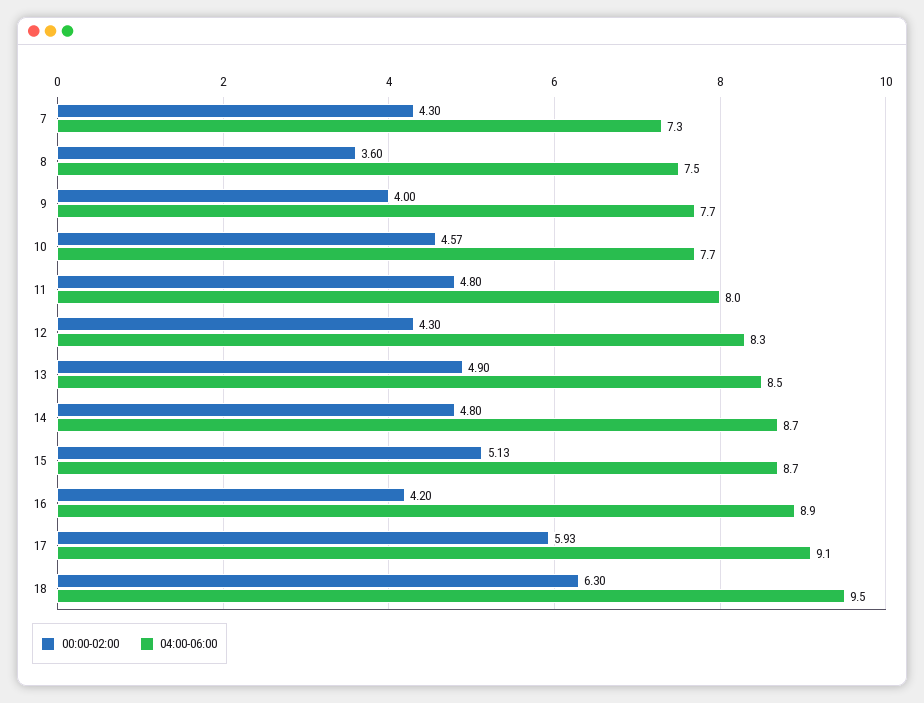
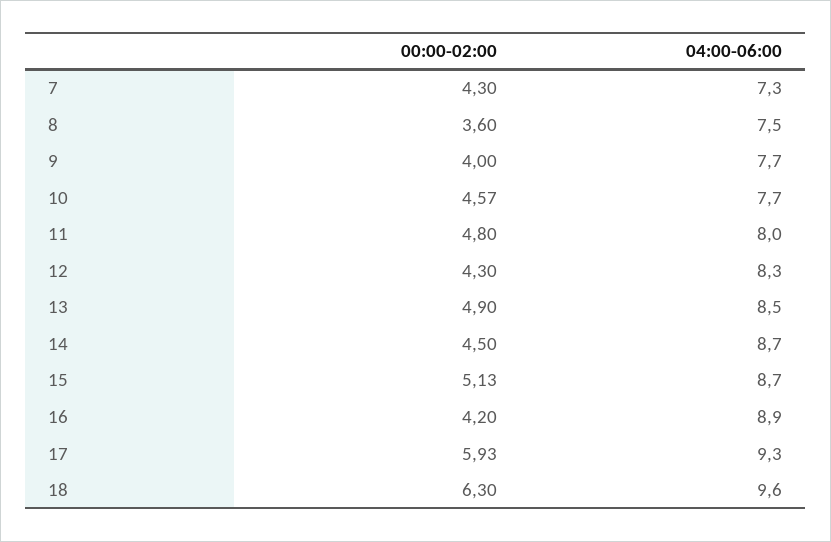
  {
    "00:00-02:00": {
      "7": 4.3,
      "8": 3.6,
      "9": 4,
      "10": 4.57,
      "11": 4.8,
      "12": 4.3,
      "13": 4.9,
-     "14": 4.8,
+     "14": 4.5,
      "15": 5.13,
      "16": 4.2,
      "17": 5.93,
      "18": 6.3
    },
    "04:00-06:00": {
      "7": 7.3,
      "8": 7.5,
      "9": 7.7,
      "10": 7.7,
      "11": 8,
      "12": 8.3,
      "13": 8.5,
      "14": 8.7,
      "15": 8.7,
      "16": 8.9,
-     "17": 9.1,
+     "17": 9.3,
-     "18": 9.5
+     "18": 9.6
    }
  }

